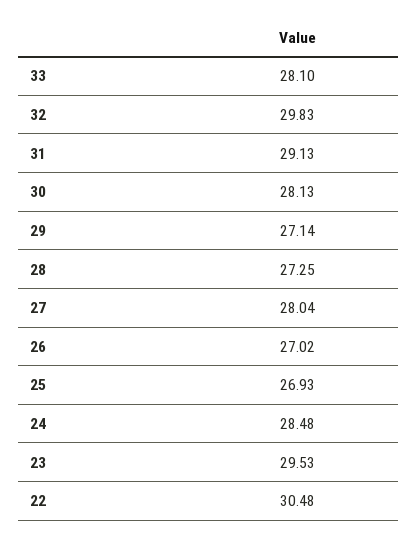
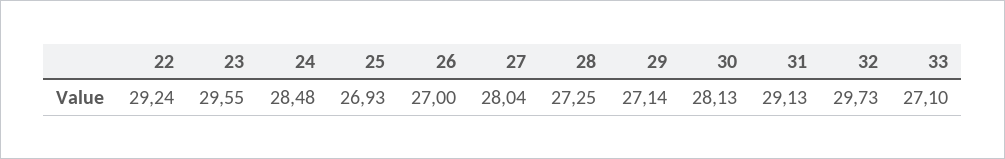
  {
-   "33": 28.1,
+   "33": 27.1,
-   "32": 29.83,
+   "32": 29.73,
    "31": 29.13,
    "30": 28.13,
    "29": 27.14,
    "28": 27.25,
    "27": 28.04,
-   "26": 27.02,
+   "26": 27,
    "25": 26.93,
    "24": 28.48,
-   "23": 29.53,
+   "23": 29.55,
-   "22": 30.48
+   "22": 29.24
  }

